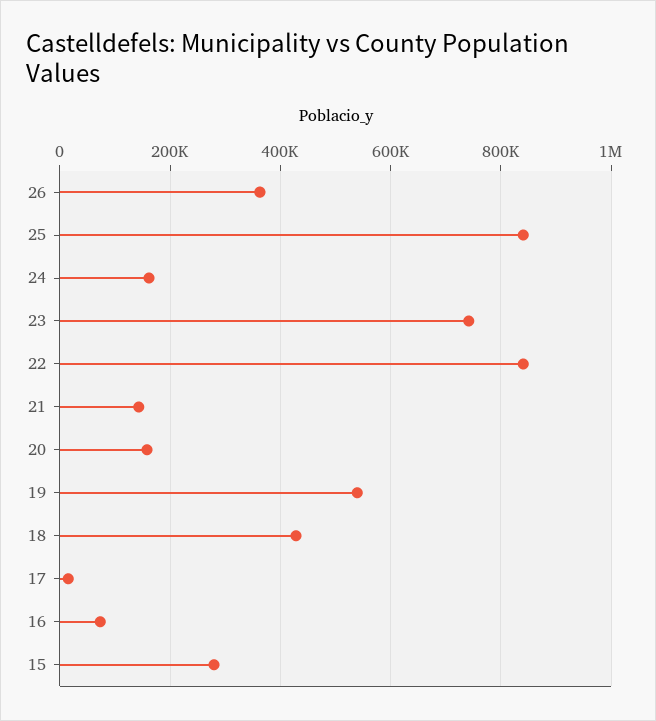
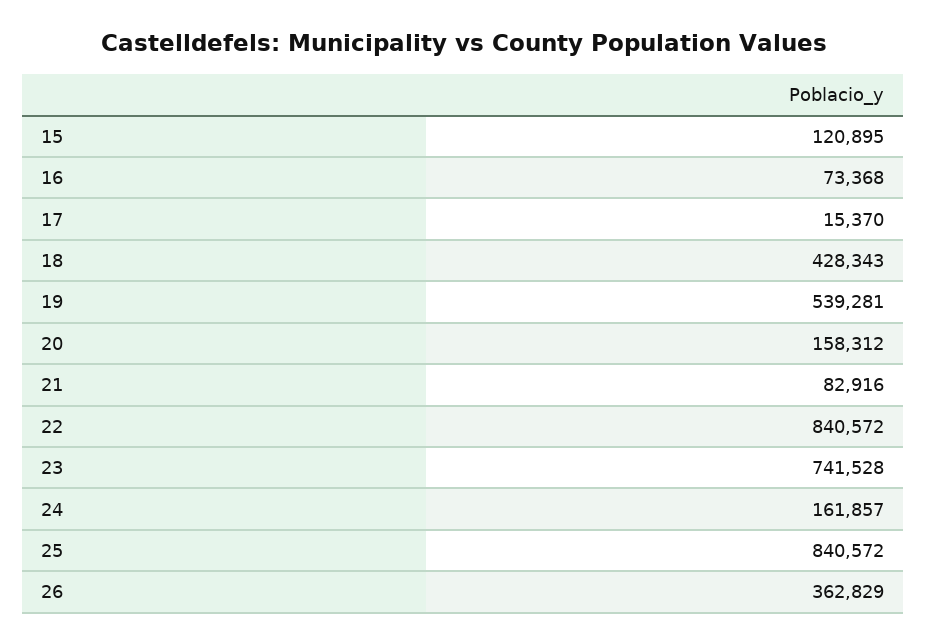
  {
    "26": 362829,
    "25": 840572,
    "24": 161857,
    "23": 741528,
    "22": 840572,
-   "21": 140000,
+   "21": 82916,
    "20": 158312,
    "19": 539281,
    "18": 428343,
    "17": 15370,
    "16": 73368,
-   "15": 280000
+   "15": 120895
  }

